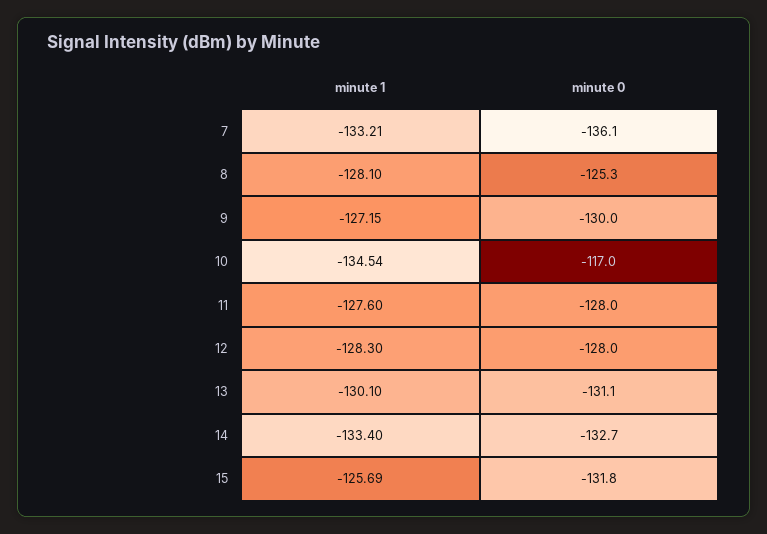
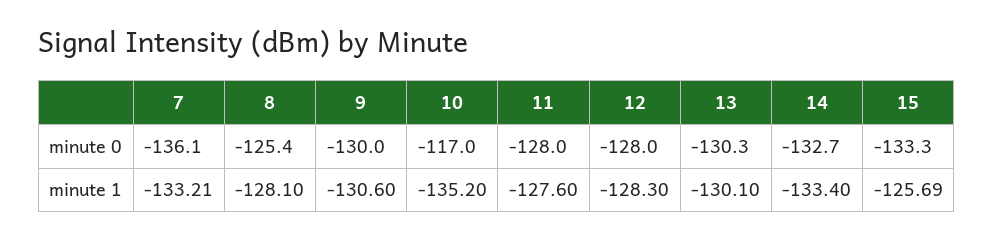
  {
    "minute 1": {
      "7": -133.21,
      "8": -128.1,
-     "9": -127.15,
+     "9": -130.6,
-     "10": -134.54,
+     "10": -135.2,
      "11": -127.6,
      "12": -128.3,
      "13": -130.1,
      "14": -133.4,
      "15": -125.69
    },
    "minute 0": {
      "7": -136.1,
-     "8": -125.3,
+     "8": -125.4,
      "9": -130,
      "10": -117,
      "11": -128,
      "12": -128,
-     "13": -131.1,
+     "13": -130.3,
      "14": -132.7,
-     "15": -131.8
+     "15": -133.3
    }
  }

